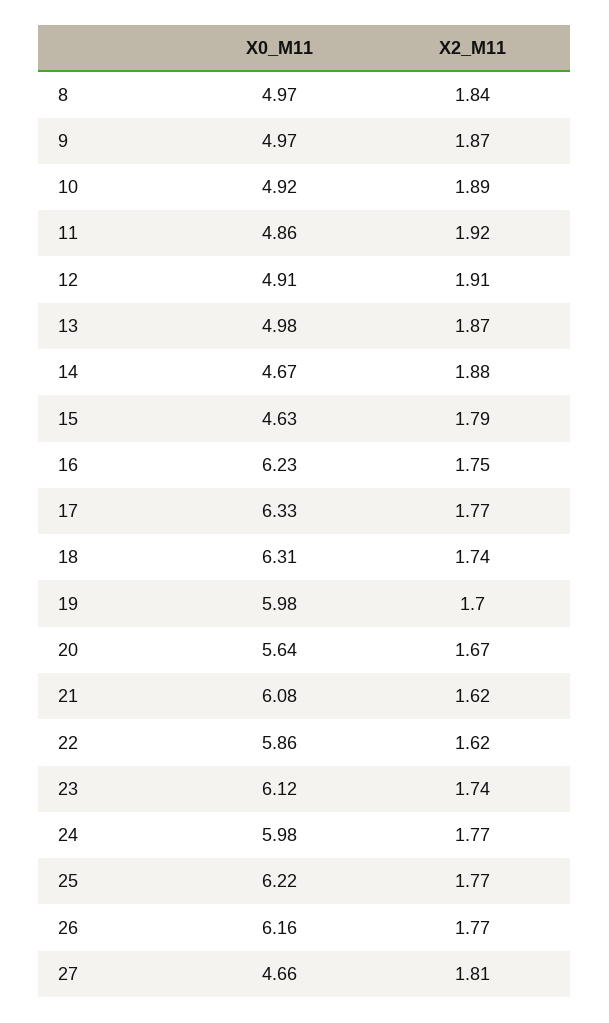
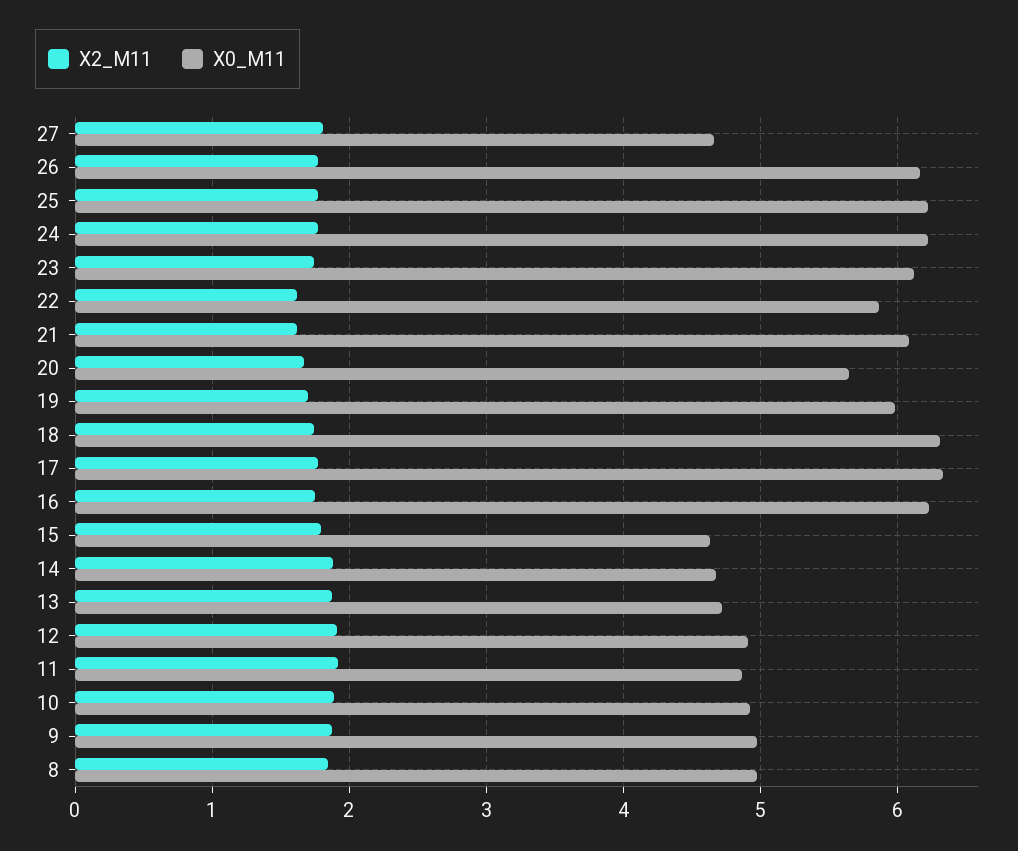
  {
    "X0_M11": {
      "8": 4.97,
      "9": 4.97,
      "10": 4.92,
      "11": 4.86,
      "12": 4.91,
-     "13": 4.98,
+     "13": 4.7,
      "14": 4.67,
      "15": 4.63,
      "16": 6.23,
      "17": 6.33,
      "18": 6.31,
      "19": 5.98,
      "20": 5.64,
      "21": 6.08,
      "22": 5.86,
      "23": 6.12,
-     "24": 5.98,
+     "24": 6.2,
      "25": 6.22,
      "26": 6.16,
      "27": 4.66
    },
    "X2_M11": {
      "8": 1.84,
      "9": 1.87,
      "10": 1.89,
      "11": 1.92,
      "12": 1.91,
      "13": 1.87,
      "14": 1.88,
      "15": 1.79,
      "16": 1.75,
      "17": 1.77,
      "18": 1.74,
      "19": 1.7,
      "20": 1.67,
      "21": 1.62,
      "22": 1.62,
      "23": 1.74,
      "24": 1.77,
      "25": 1.77,
      "26": 1.77,
      "27": 1.81
    }
  }

